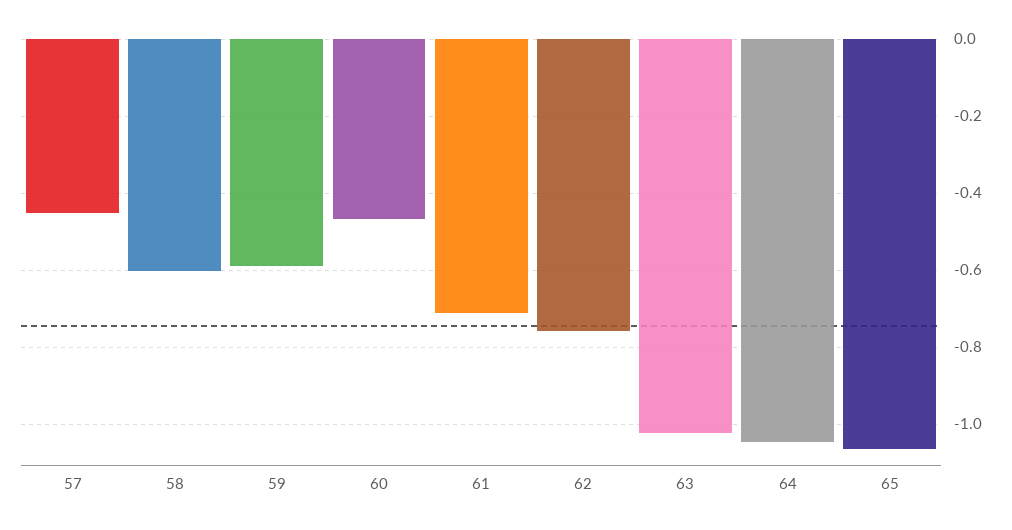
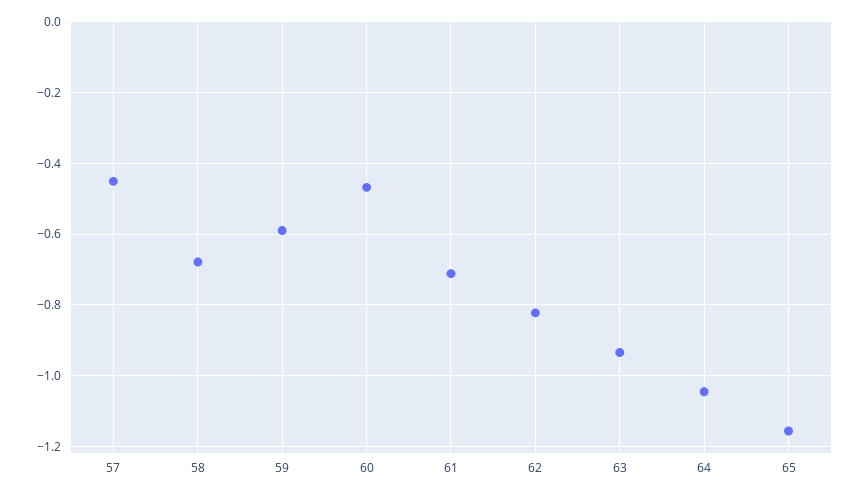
  {
    "57": -0.46,
-   "58": -0.6,
+   "58": -0.68,
    "59": -0.6,
    "60": -0.46,
    "61": -0.72,
-   "62": -0.76,
+   "62": -0.82,
-   "63": -1.02,
+   "63": -0.94,
    "64": -1.04,
-   "65": -1.06
+   "65": -1.16
  }

